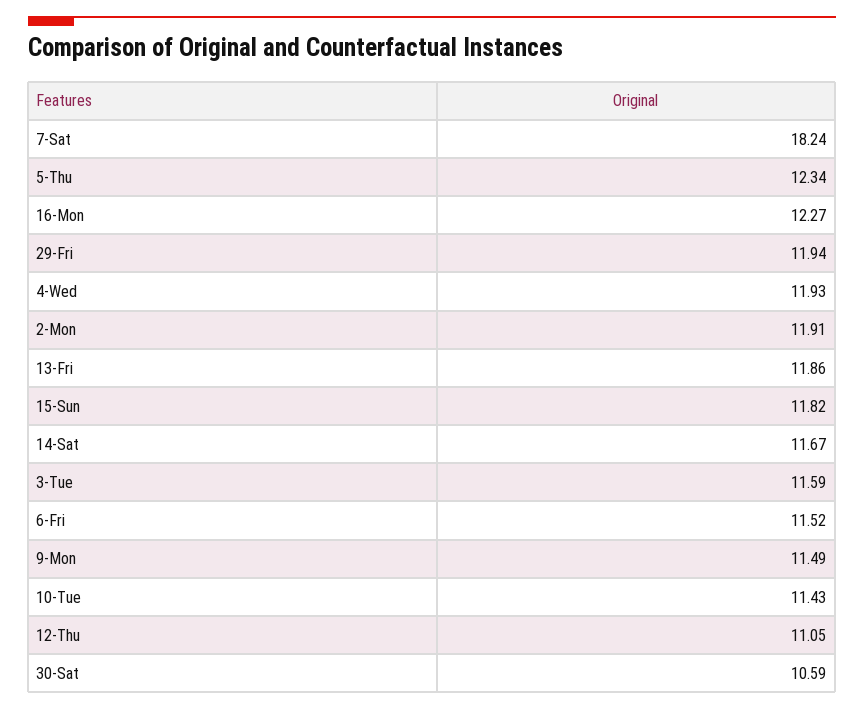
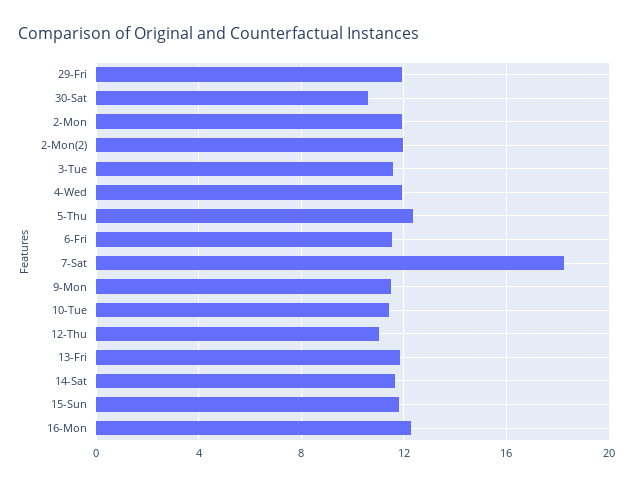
  {
    "7-Sat": 18.24,
    "5-Thu": 12.34,
    "16-Mon": 12.27,
    "29-Fri": 11.94,
    "4-Wed": 11.93,
    "2-Mon": 11.91,
    "13-Fri": 11.86,
    "15-Sun": 11.82,
    "14-Sat": 11.67,
    "3-Tue": 11.59,
    "6-Fri": 11.52,
    "9-Mon": 11.49,
    "10-Tue": 11.43,
    "12-Thu": 11.05,
-   "30-Sat": 10.59
+   "30-Sat": 10.59,
+   "2-Mon(2)": 12
  }

